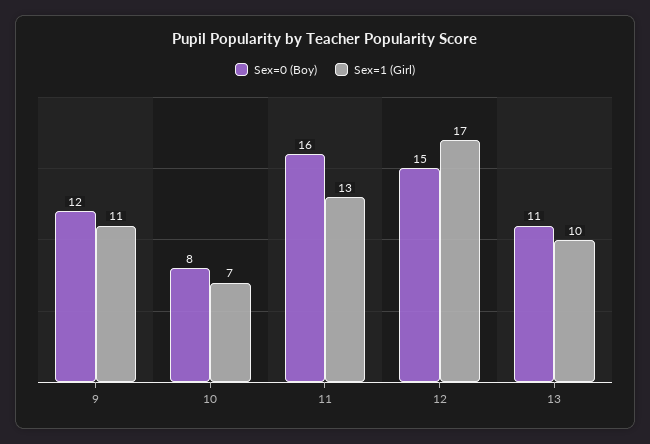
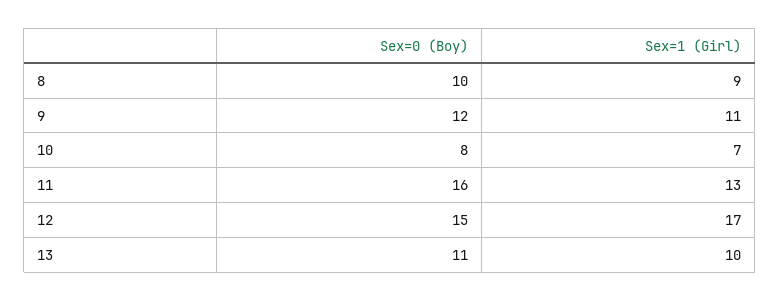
  {
    "Sex=0 (Boy)": {
      "9": 12,
      "10": 8,
      "11": 16,
      "12": 15,
-     "13": 11
+     "13": 11,
+     "8": 10
    },
    "Sex=1 (Girl)": {
      "9": 11,
      "10": 7,
      "11": 13,
      "12": 17,
-     "13": 10
+     "13": 10,
+     "8": 9
    }
  }

